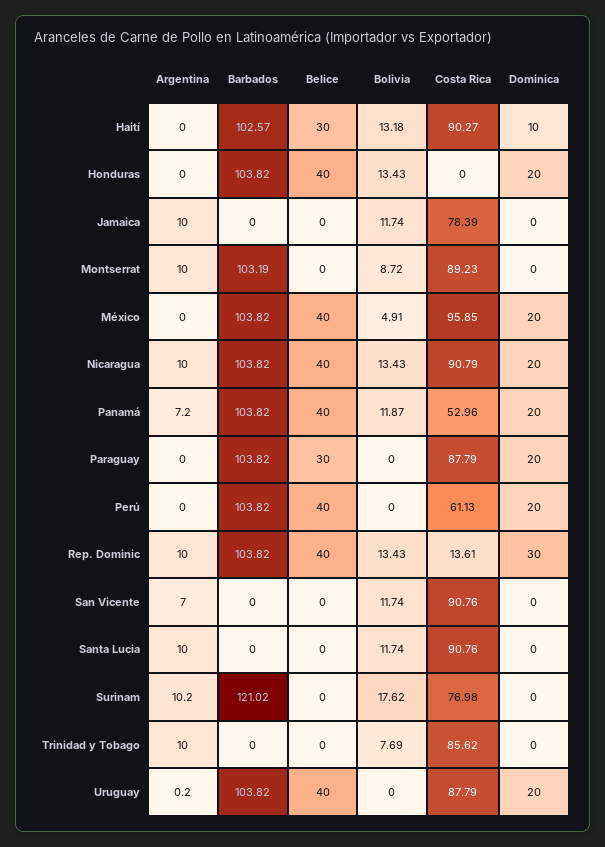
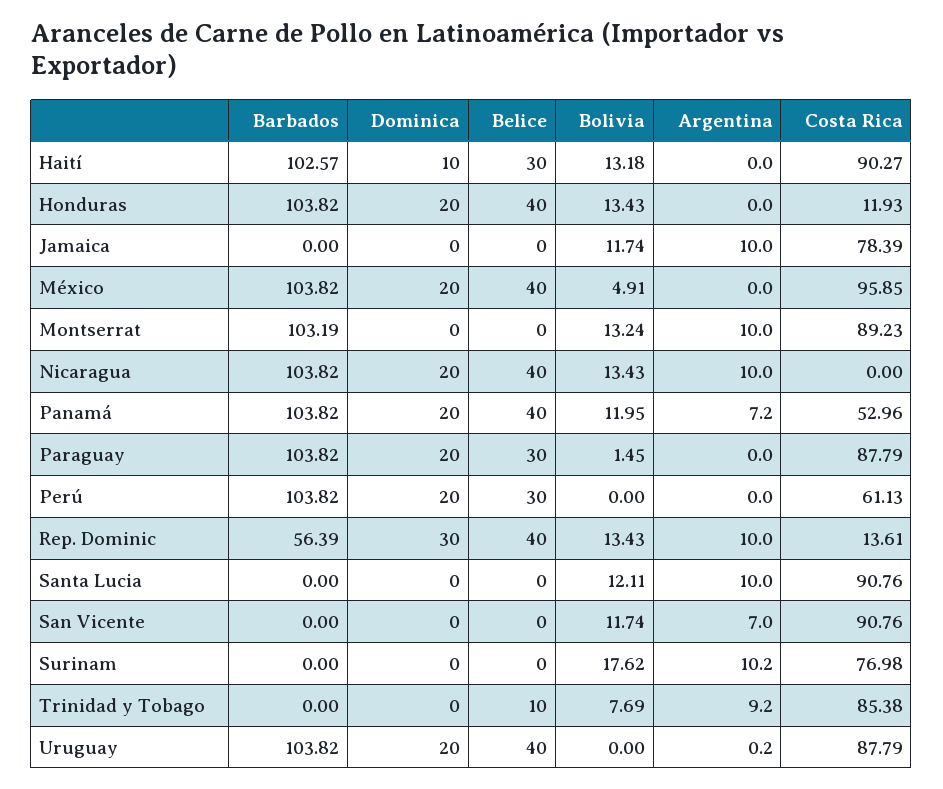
  {
    "Argentina": {
      "Haití": 0,
      "Honduras": 0,
      "Jamaica": 10,
      "Montserrat": 10,
      "México": 0,
      "Nicaragua": 10,
      "Panamá": 7.2,
      "Paraguay": 0,
      "Perú": 0,
      "Rep. Dominic": 10,
      "San Vicente": 7,
      "Santa Lucia": 10,
      "Surinam": 10.2,
-     "Trinidad y Tobago": 10,
+     "Trinidad y Tobago": 9.2,
      "Uruguay": 0.2
    },
    "Barbados": {
      "Haití": 102.57,
      "Honduras": 103.82,
      "Jamaica": 0,
      "Montserrat": 103.19,
      "México": 103.82,
      "Nicaragua": 103.82,
      "Panamá": 103.82,
      "Paraguay": 103.82,
      "Perú": 103.82,
-     "Rep. Dominic": 103.82,
+     "Rep. Dominic": 56.39,
      "San Vicente": 0,
      "Santa Lucia": 0,
-     "Surinam": 121.02,
+     "Surinam": 0,
      "Trinidad y Tobago": 0,
      "Uruguay": 103.82
    },
    "Belice": {
      "Haití": 30,
      "Honduras": 40,
      "Jamaica": 0,
      "Montserrat": 0,
      "México": 40,
      "Nicaragua": 40,
      "Panamá": 40,
      "Paraguay": 30,
-     "Perú": 40,
+     "Perú": 30,
      "Rep. Dominic": 40,
      "San Vicente": 0,
      "Santa Lucia": 0,
      "Surinam": 0,
-     "Trinidad y Tobago": 0,
+     "Trinidad y Tobago": 10,
      "Uruguay": 40
    },
    "Bolivia": {
      "Haití": 13.18,
      "Honduras": 13.43,
      "Jamaica": 11.74,
-     "Montserrat": 8.72,
+     "Montserrat": 13.24,
      "México": 4.91,
      "Nicaragua": 13.43,
-     "Panamá": 11.87,
+     "Panamá": 11.95,
-     "Paraguay": 0,
+     "Paraguay": 1.45,
      "Perú": 0,
      "Rep. Dominic": 13.43,
      "San Vicente": 11.74,
-     "Santa Lucia": 11.74,
+     "Santa Lucia": 12.11,
      "Surinam": 17.62,
      "Trinidad y Tobago": 7.69,
      "Uruguay": 0
    },
    "Costa Rica": {
      "Haití": 90.27,
-     "Honduras": 0,
+     "Honduras": 11.93,
      "Jamaica": 78.39,
      "Montserrat": 89.23,
      "México": 95.85,
-     "Nicaragua": 90.79,
+     "Nicaragua": 0,
      "Panamá": 52.96,
      "Paraguay": 87.79,
      "Perú": 61.13,
      "Rep. Dominic": 13.61,
      "San Vicente": 90.76,
      "Santa Lucia": 90.76,
      "Surinam": 76.98,
-     "Trinidad y Tobago": 85.62,
+     "Trinidad y Tobago": 85.38,
      "Uruguay": 87.79
    },
    "Dominica": {
      "Haití": 10,
      "Honduras": 20,
      "Jamaica": 0,
      "Montserrat": 0,
      "México": 20,
      "Nicaragua": 20,
      "Panamá": 20,
      "Paraguay": 20,
      "Perú": 20,
      "Rep. Dominic": 30,
      "San Vicente": 0,
      "Santa Lucia": 0,
      "Surinam": 0,
      "Trinidad y Tobago": 0,
      "Uruguay": 20
    }
  }

